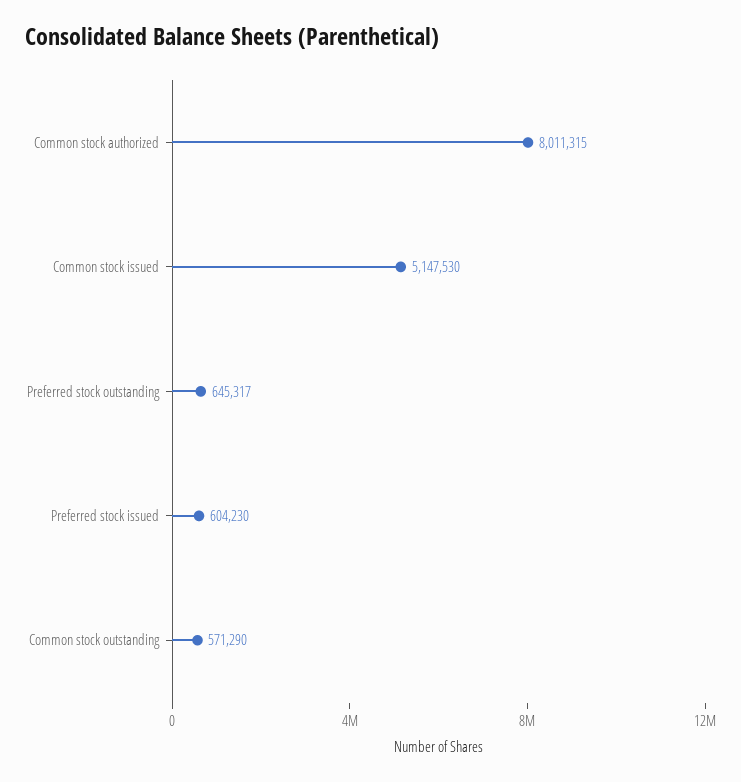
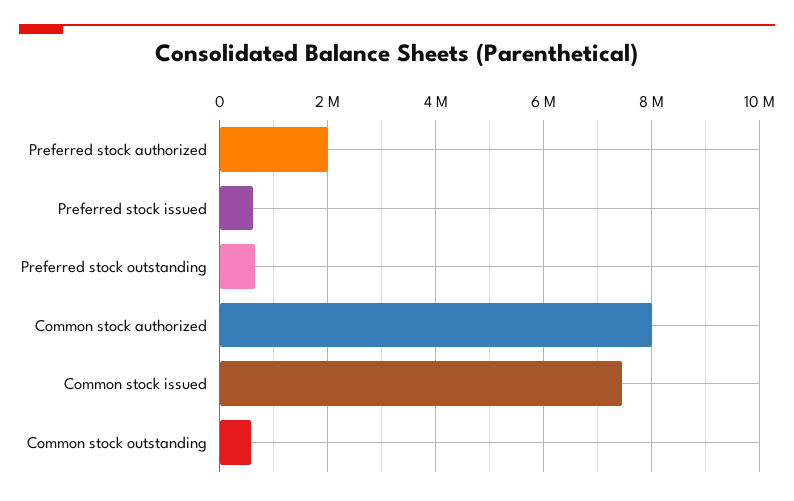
  {
    "Common stock authorized": 8011315,
-   "Common stock issued": 5147530,
+   "Common stock issued": 7400000,
    "Preferred stock outstanding": 645317,
    "Preferred stock issued": 604230,
-   "Common stock outstanding": 571290
+   "Common stock outstanding": 571290,
+   "Preferred stock authorized": 2000000
  }

